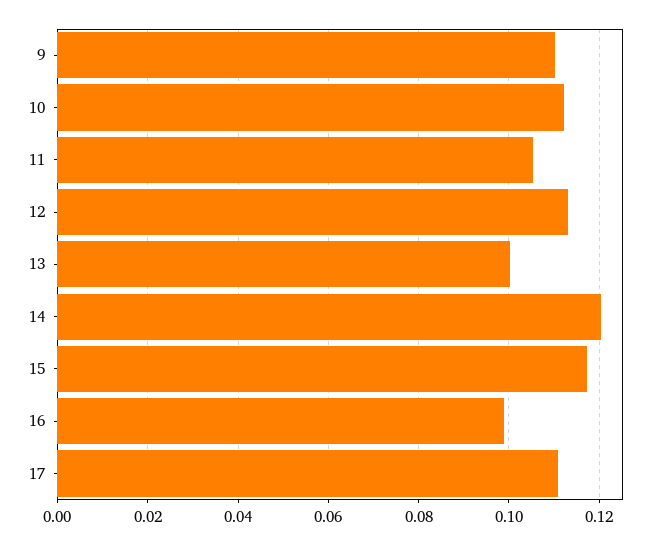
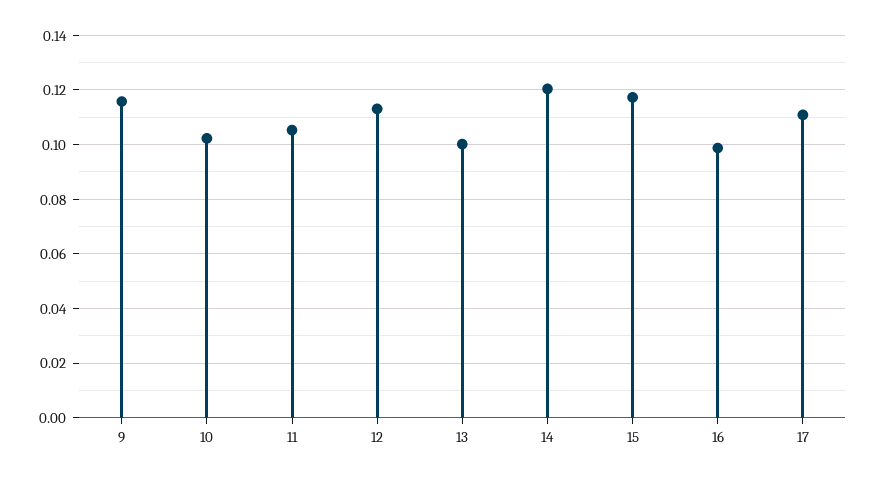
  {
-   "9": 0.11,
+   "9": 0.115,
-   "10": 0.112,
+   "10": 0.1025,
    "11": 0.106,
    "12": 0.114,
    "13": 0.1,
    "14": 0.12,
    "15": 0.118,
    "16": 0.098,
    "17": 0.11
  }

